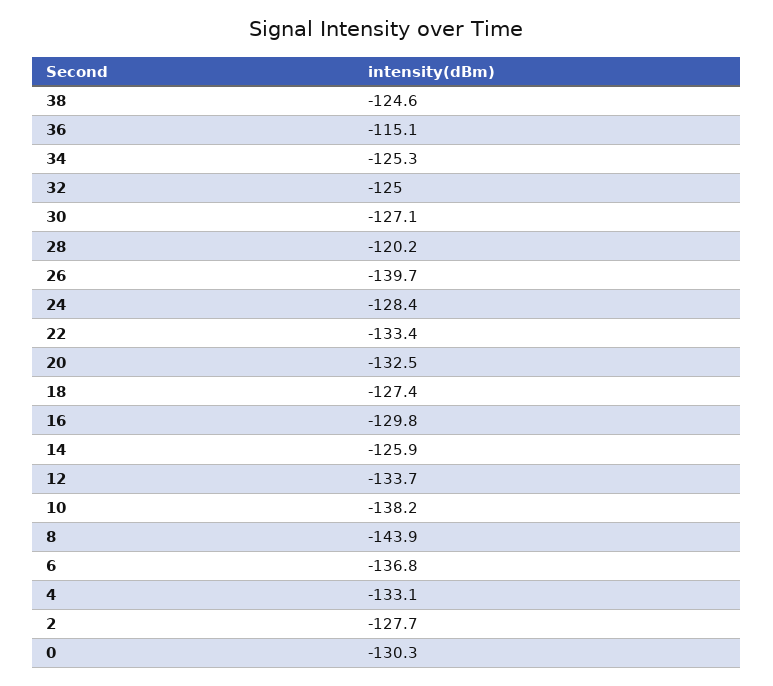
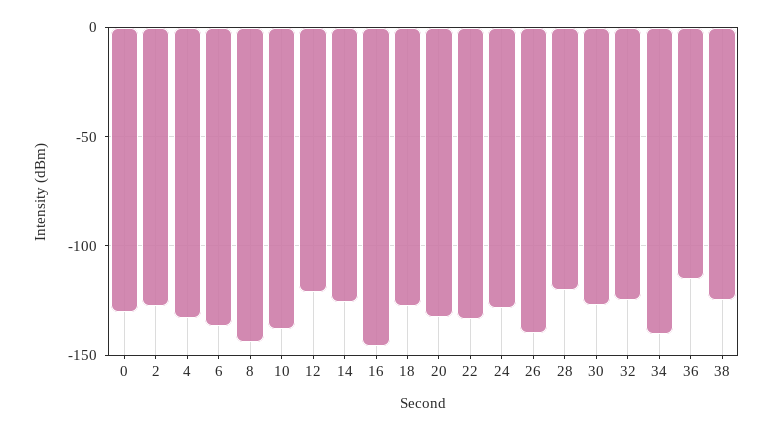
  {
    "38": -124.6,
    "36": -115.1,
-   "34": -125.3,
+   "34": -140,
    "32": -125,
    "30": -127.1,
    "28": -120.2,
    "26": -139.7,
    "24": -128.4,
    "22": -133.4,
    "20": -132.5,
    "18": -127.4,
-   "16": -129.8,
+   "16": -145,
    "14": -125.9,
-   "12": -133.7,
+   "12": -120,
    "10": -138.2,
    "8": -143.9,
    "6": -136.8,
    "4": -133.1,
    "2": -127.7,
    "0": -130.3
  }

